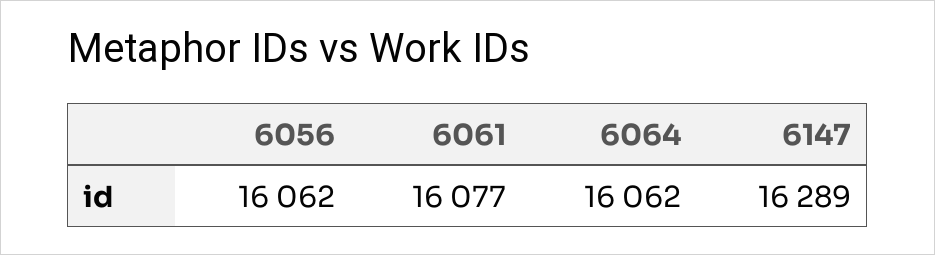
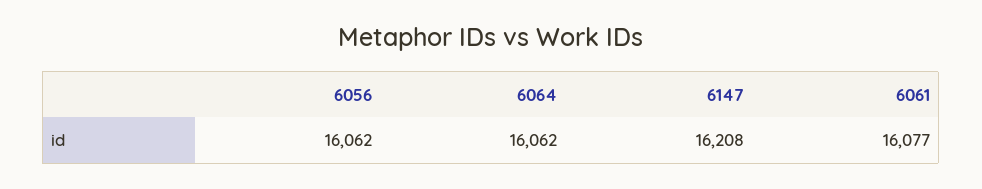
  {
    "6056": 16062,
    "6061": 16077,
    "6064": 16062,
-   "6147": 16289
+   "6147": 16208
  }

